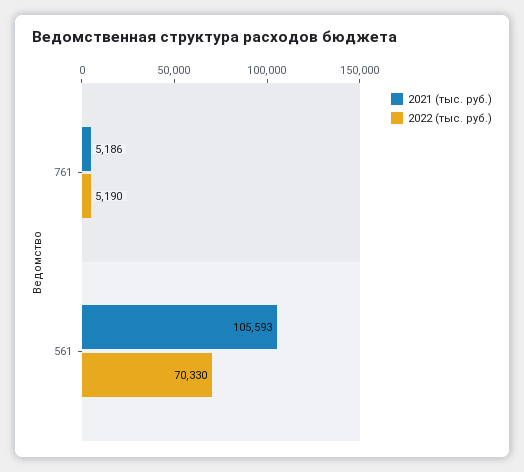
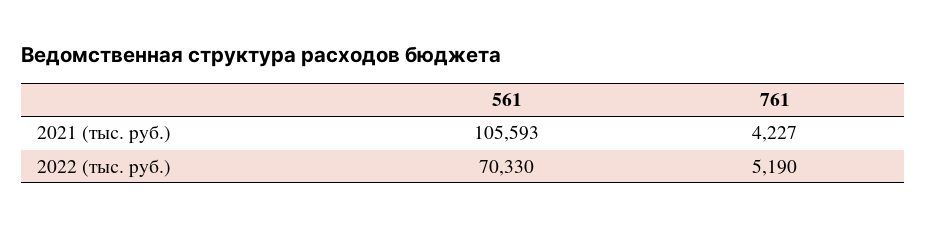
  {
    "2021 (тыс. руб.)": {
-     "761": 5186,
+     "761": 4227,
      "561": 105593
    },
    "2022 (тыс. руб.)": {
      "761": 5190,
      "561": 70330
    }
  }

